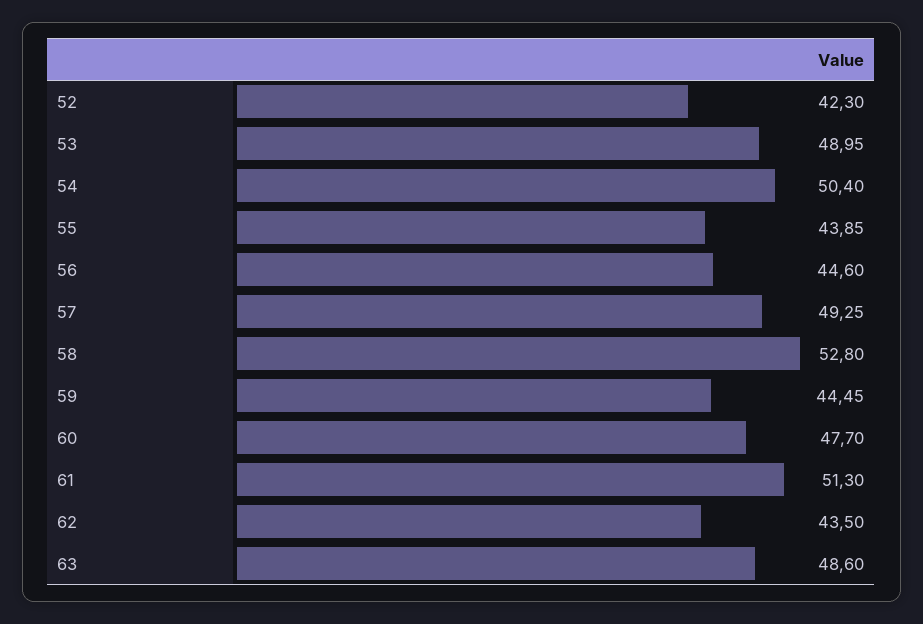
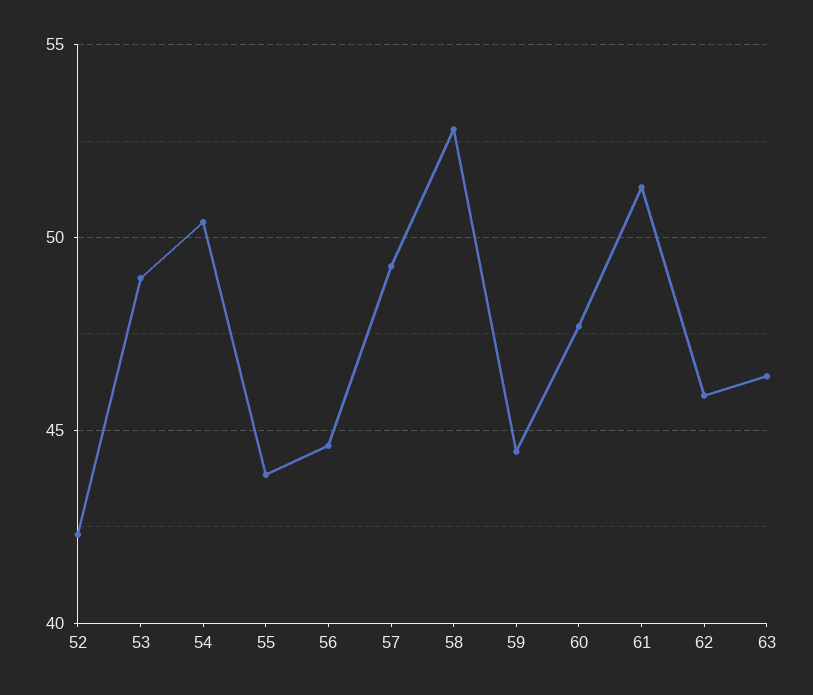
  {
    "52": 42.3,
    "53": 48.95,
    "54": 50.4,
    "55": 43.85,
    "56": 44.6,
    "57": 49.25,
    "58": 52.8,
    "59": 44.45,
    "60": 47.7,
    "61": 51.3,
-   "62": 43.5,
+   "62": 46,
-   "63": 48.6
+   "63": 46.5
  }

